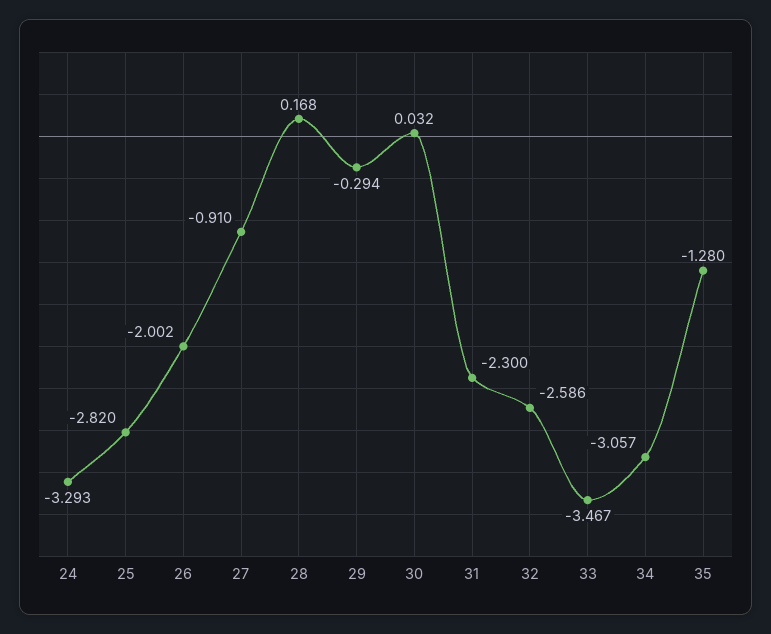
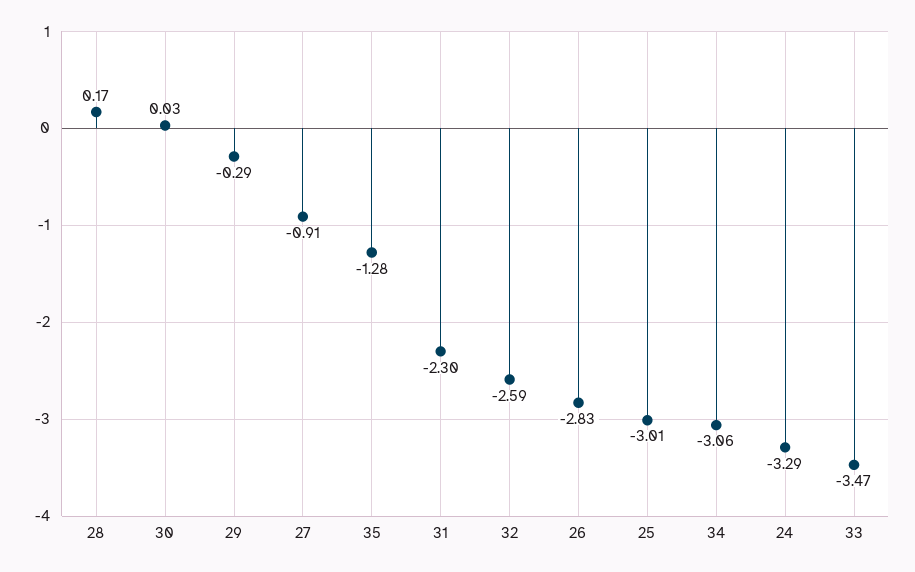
  {
    "24": -3.293,
-   "25": -2.82,
+   "25": -3.01,
-   "26": -2.002,
+   "26": -2.83,
    "27": -0.91,
    "28": 0.168,
    "29": -0.294,
    "30": 0.032,
    "31": -2.3,
    "32": -2.586,
    "33": -3.467,
    "34": -3.057,
    "35": -1.28
  }

